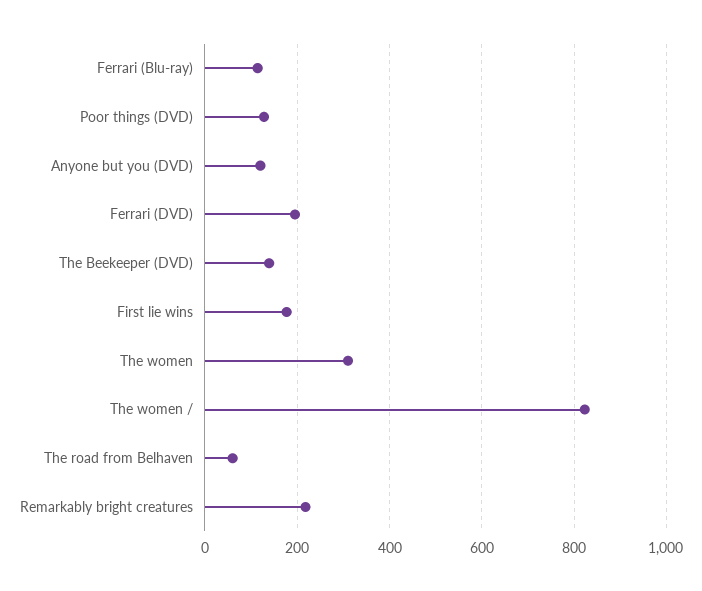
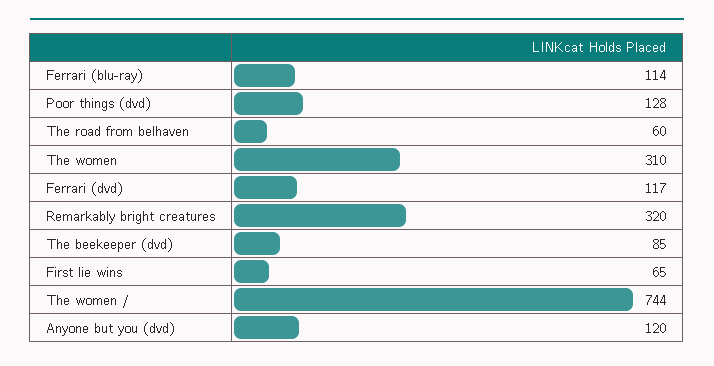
  {
    "Ferrari (Blu-ray)": 114,
    "Poor things (DVD)": 128,
    "Anyone but you (DVD)": 120,
-   "Ferrari (DVD)": 200,
+   "Ferrari (DVD)": 117,
-   "The Beekeeper (DVD)": 140,
+   "The Beekeeper (DVD)": 85,
-   "First lie wins": 180,
+   "First lie wins": 65,
    "The women": 310,
-   "The women /": 820,
+   "The women /": 744,
    "The road from Belhaven": 60,
-   "Remarkably bright creatures": 220
+   "Remarkably bright creatures": 320
  }

